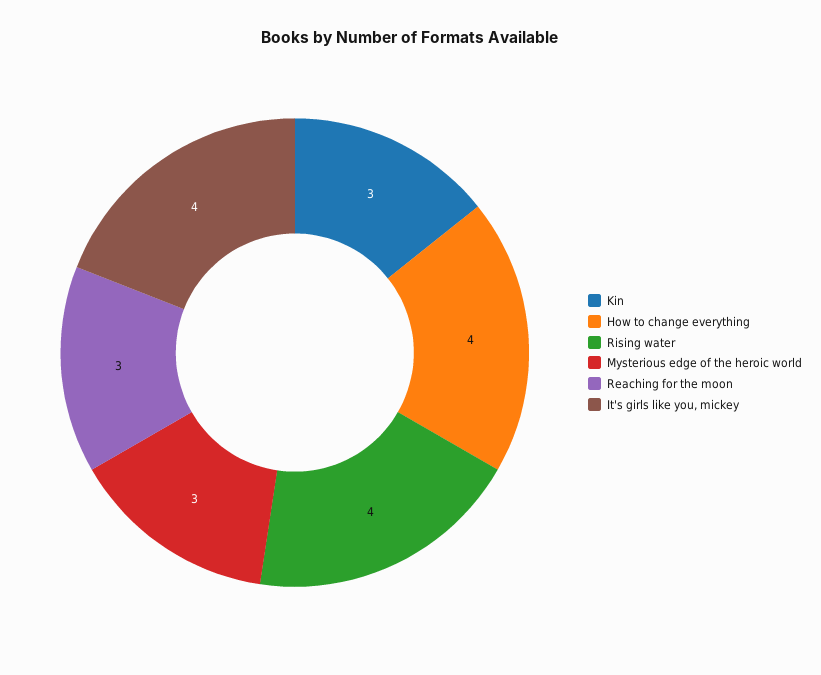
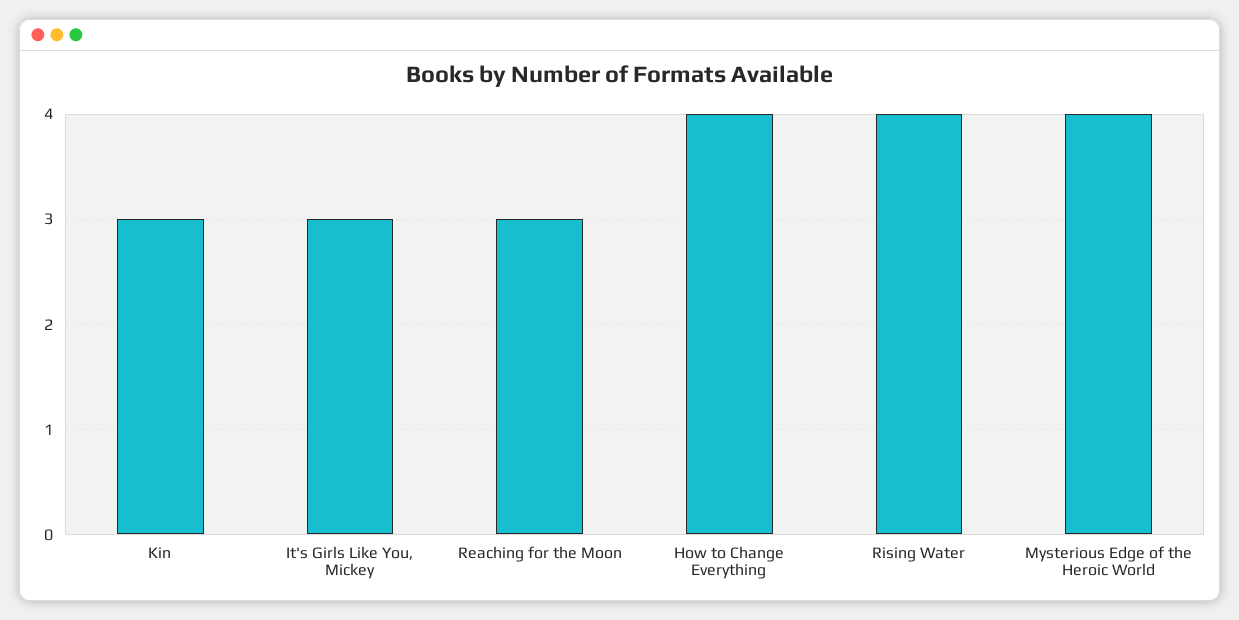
  {
    "Kin": 3,
    "How to change everything": 4,
    "Rising water": 4,
-   "Mysterious edge of the heroic world": 3,
+   "Mysterious edge of the heroic world": 4,
    "Reaching for the moon": 3,
-   "It's girls like you, mickey": 4
+   "It's girls like you, mickey": 3
  }

